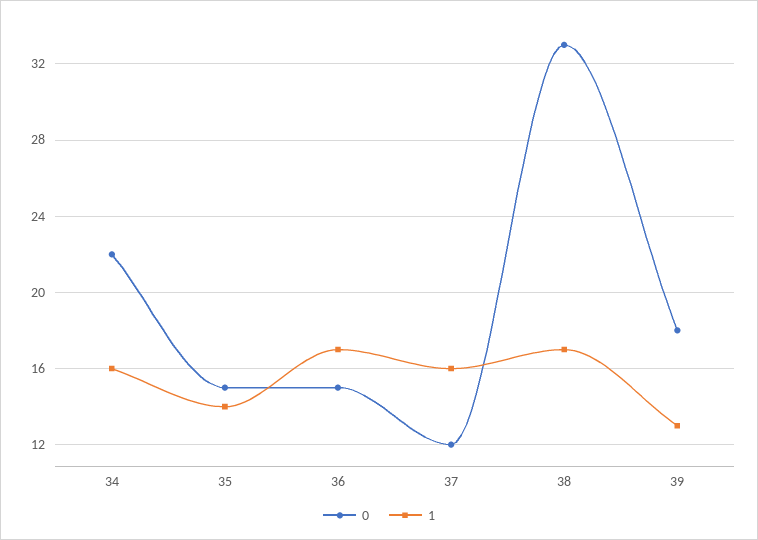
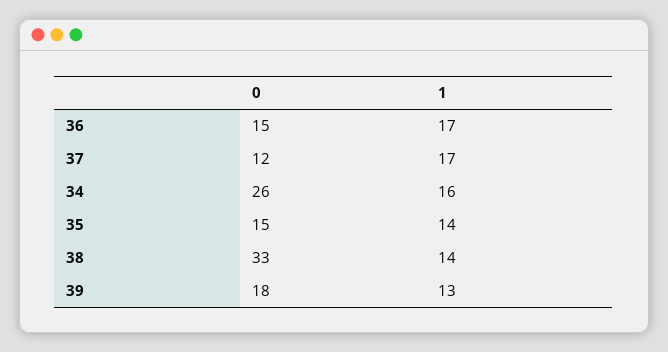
  {
    "0": {
-     "34": 22,
+     "34": 26,
      "35": 15,
      "36": 15,
      "37": 12,
      "38": 33,
      "39": 18
    },
    "1": {
      "34": 16,
      "35": 14,
      "36": 17,
-     "37": 16,
+     "37": 17,
-     "38": 17,
+     "38": 14,
      "39": 13
    }
  }

